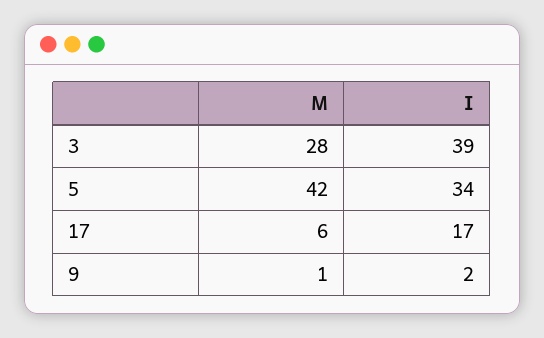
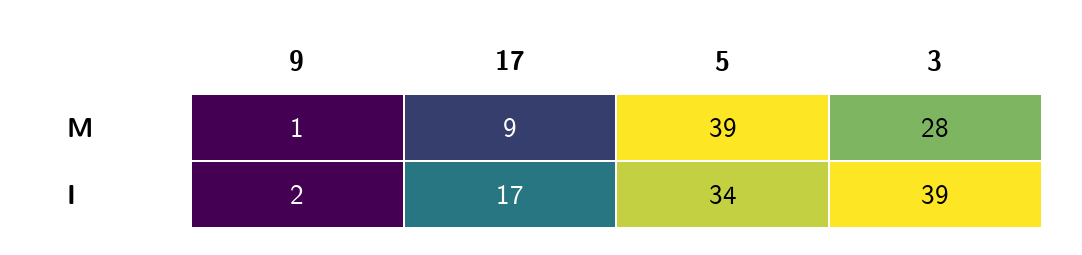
  {
    "M": {
      "3": 28,
-     "5": 42,
+     "5": 39,
-     "17": 6,
+     "17": 9,
      "9": 1
    },
    "I": {
      "3": 39,
      "5": 34,
      "17": 17,
      "9": 2
    }
  }

